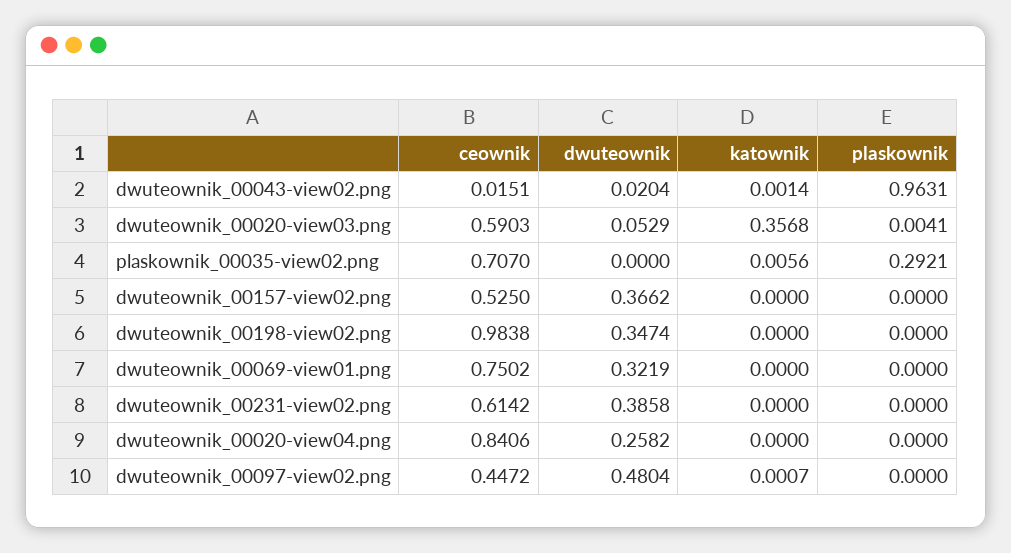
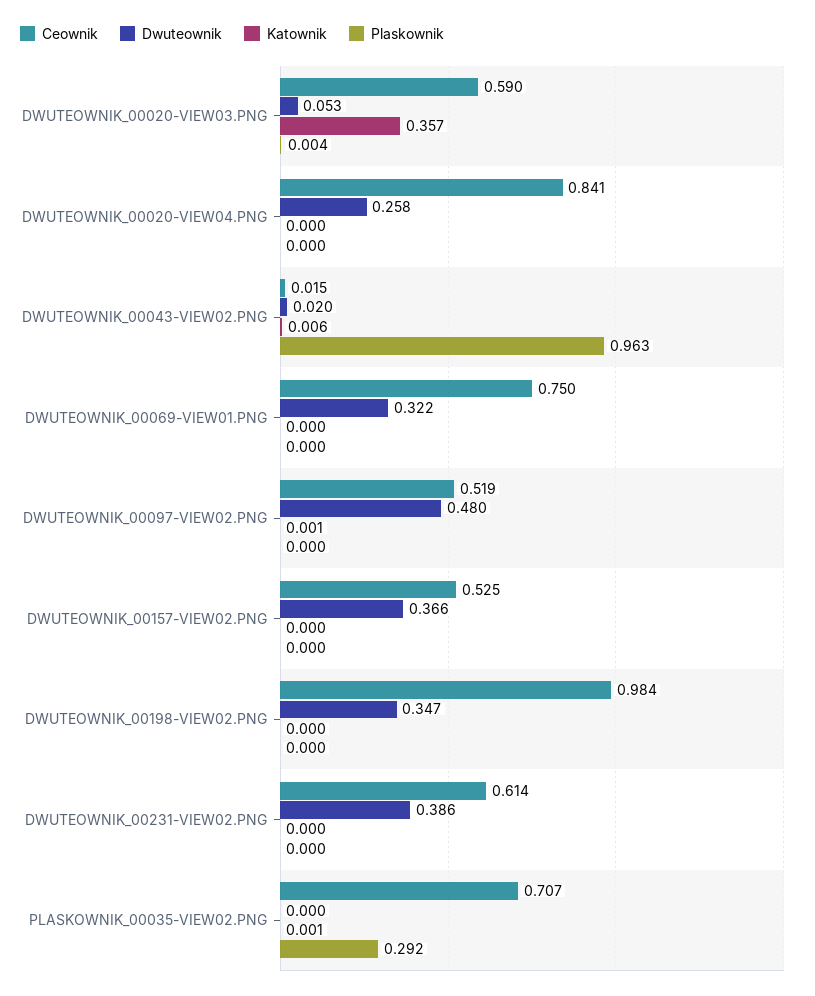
  {
    "ceownik": {
      "dwuteownik_00043-view02.png": 0.0151,
      "dwuteownik_00020-view03.png": 0.5903,
      "plaskownik_00035-view02.png": 0.707,
      "dwuteownik_00157-view02.png": 0.525,
      "dwuteownik_00198-view02.png": 0.9838,
      "dwuteownik_00069-view01.png": 0.7502,
      "dwuteownik_00231-view02.png": 0.6142,
      "dwuteownik_00020-view04.png": 0.8406,
-     "dwuteownik_00097-view02.png": 0.4472
+     "dwuteownik_00097-view02.png": 0.519
    },
    "dwuteownik": {
      "dwuteownik_00043-view02.png": 0.0204,
      "dwuteownik_00020-view03.png": 0.0529,
      "plaskownik_00035-view02.png": 0,
      "dwuteownik_00157-view02.png": 0.3662,
      "dwuteownik_00198-view02.png": 0.3474,
      "dwuteownik_00069-view01.png": 0.3219,
      "dwuteownik_00231-view02.png": 0.3858,
      "dwuteownik_00020-view04.png": 0.2582,
      "dwuteownik_00097-view02.png": 0.4804
    },
    "katownik": {
-     "dwuteownik_00043-view02.png": 0.0014,
+     "dwuteownik_00043-view02.png": 0.006,
      "dwuteownik_00020-view03.png": 0.3568,
-     "plaskownik_00035-view02.png": 0.0056,
+     "plaskownik_00035-view02.png": 0.001,
      "dwuteownik_00157-view02.png": 0,
      "dwuteownik_00198-view02.png": 0,
      "dwuteownik_00069-view01.png": 0,
      "dwuteownik_00231-view02.png": 0,
      "dwuteownik_00020-view04.png": 0,
      "dwuteownik_00097-view02.png": 0.0007
    },
    "plaskownik": {
      "dwuteownik_00043-view02.png": 0.9631,
      "dwuteownik_00020-view03.png": 0.0041,
      "plaskownik_00035-view02.png": 0.2921,
      "dwuteownik_00157-view02.png": 0,
      "dwuteownik_00198-view02.png": 0,
      "dwuteownik_00069-view01.png": 0,
      "dwuteownik_00231-view02.png": 0,
      "dwuteownik_00020-view04.png": 0,
      "dwuteownik_00097-view02.png": 0
    }
  }

